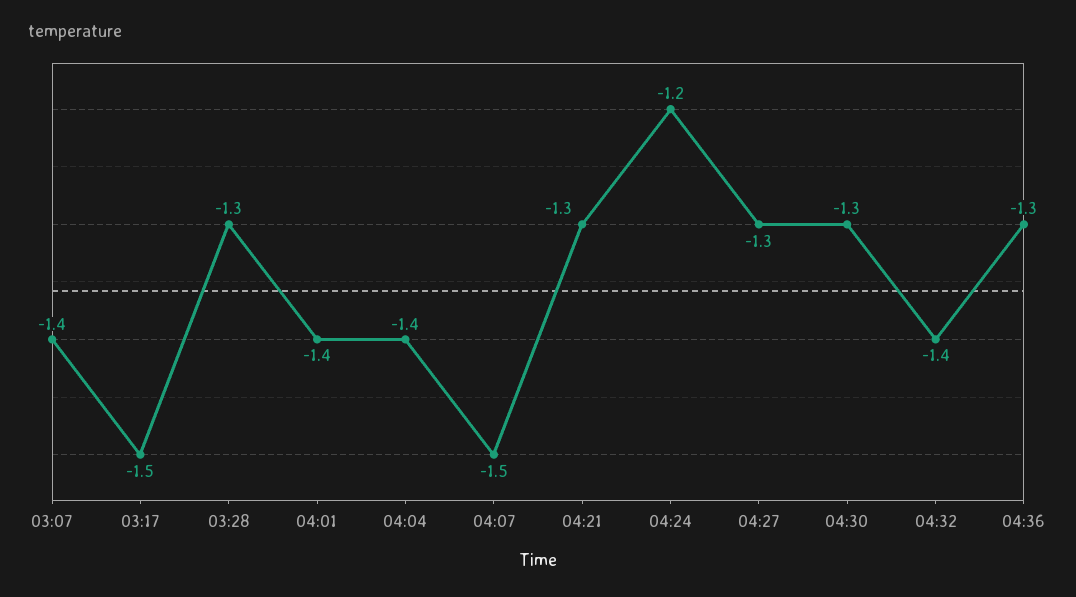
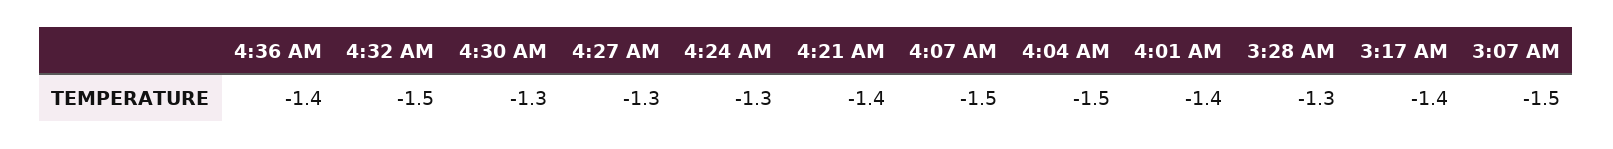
  {
-   "03:07": -1.4,
+   "03:07": -1.5,
-   "03:17": -1.5,
+   "03:17": -1.4,
    "03:28": -1.3,
    "04:01": -1.4,
-   "04:04": -1.4,
+   "04:04": -1.5,
    "04:07": -1.5,
-   "04:21": -1.3,
+   "04:21": -1.4,
-   "04:24": -1.2,
+   "04:24": -1.3,
    "04:27": -1.3,
    "04:30": -1.3,
-   "04:32": -1.4,
+   "04:32": -1.5,
-   "04:36": -1.3
+   "04:36": -1.4
  }

